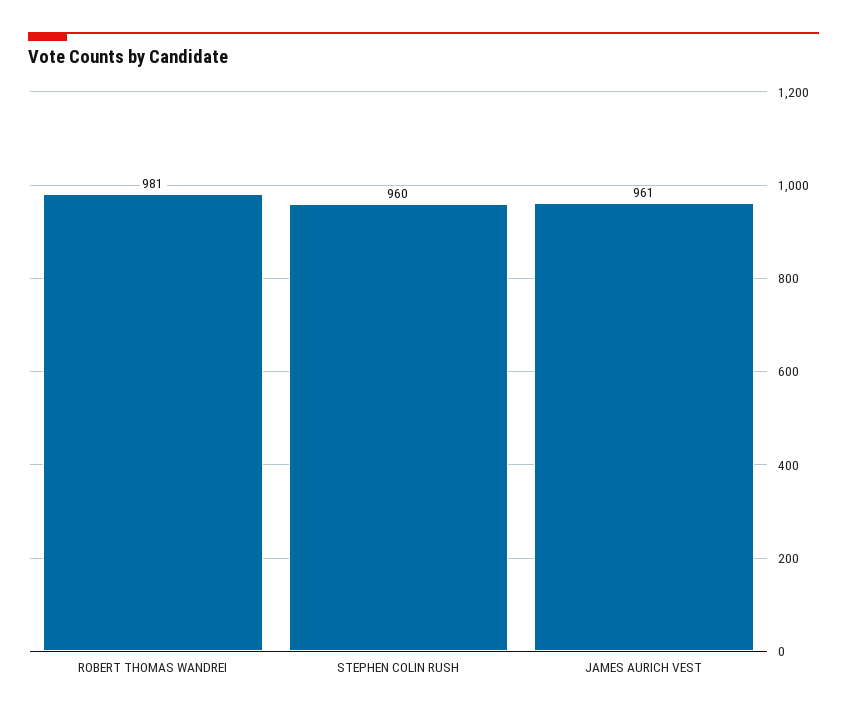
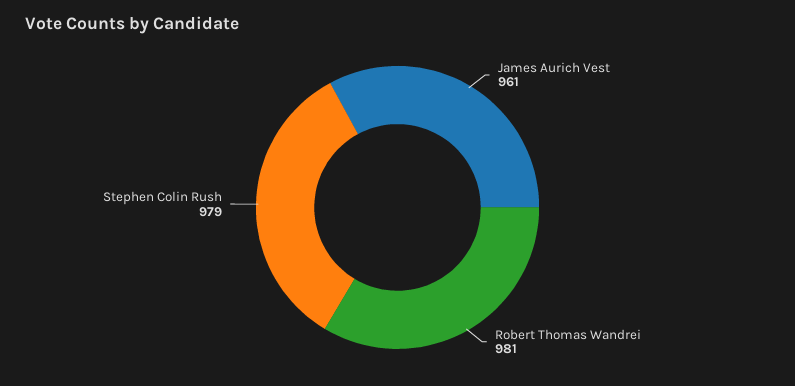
  {
    "ROBERT THOMAS WANDREI": 981,
-   "STEPHEN COLIN RUSH": 960,
+   "STEPHEN COLIN RUSH": 979,
    "JAMES AURICH VEST": 961
  }

